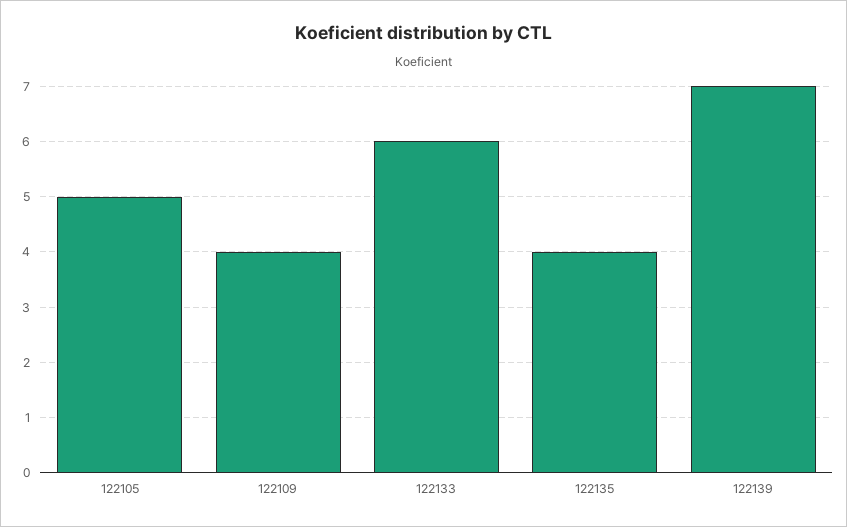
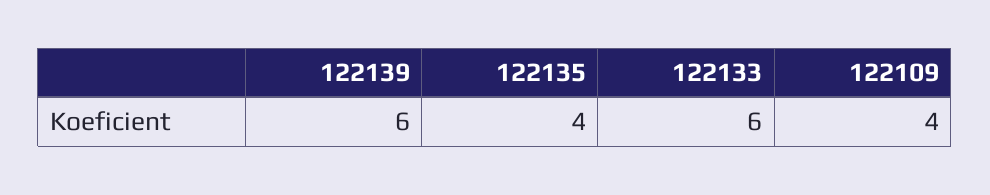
  {
-   "122105": 5,
    "122109": 4,
    "122133": 6,
    "122135": 4,
-   "122139": 7
+   "122139": 6
  }

